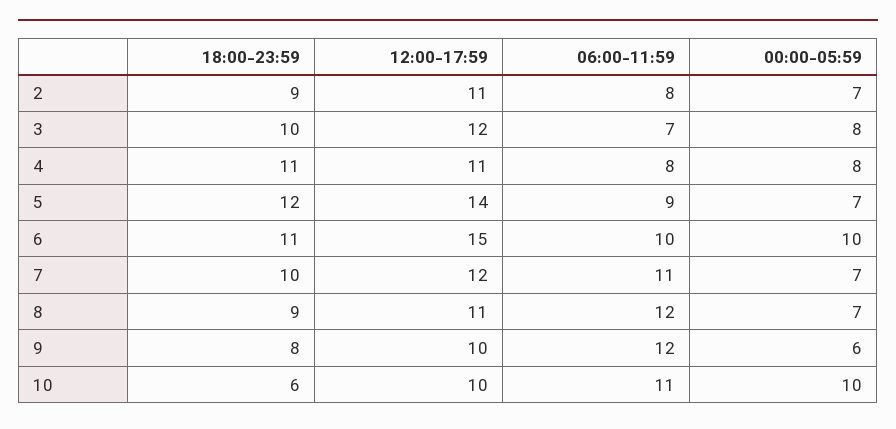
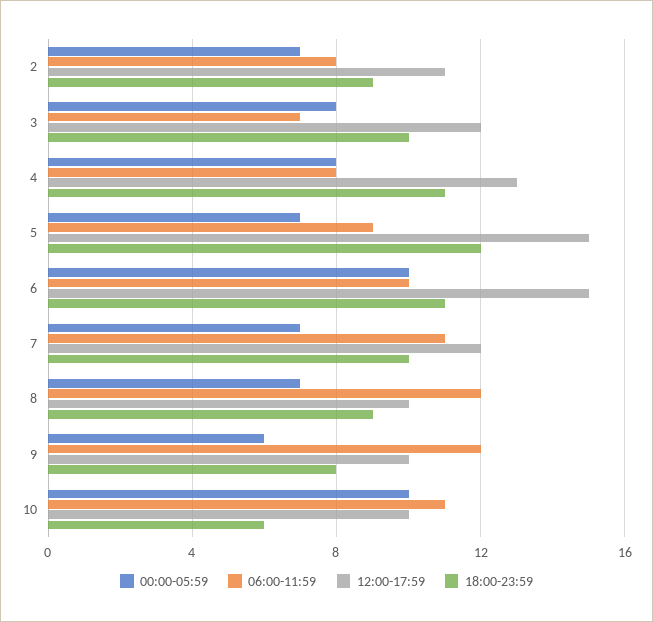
  {
    "18:00-23:59": {
      "2": 9,
      "3": 10,
      "4": 11,
      "5": 12,
      "6": 11,
      "7": 10,
      "8": 9,
      "9": 8,
      "10": 6
    },
    "12:00-17:59": {
      "2": 11,
      "3": 12,
-     "4": 11,
+     "4": 13,
-     "5": 14,
+     "5": 15,
      "6": 15,
      "7": 12,
-     "8": 11,
+     "8": 10,
      "9": 10,
      "10": 10
    },
    "06:00-11:59": {
      "2": 8,
      "3": 7,
      "4": 8,
      "5": 9,
      "6": 10,
      "7": 11,
      "8": 12,
      "9": 12,
      "10": 11
    },
    "00:00-05:59": {
      "2": 7,
      "3": 8,
      "4": 8,
      "5": 7,
      "6": 10,
      "7": 7,
      "8": 7,
      "9": 6,
      "10": 10
    }
  }

